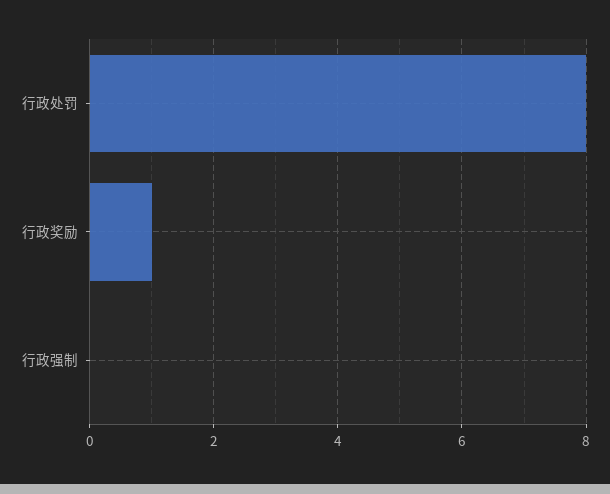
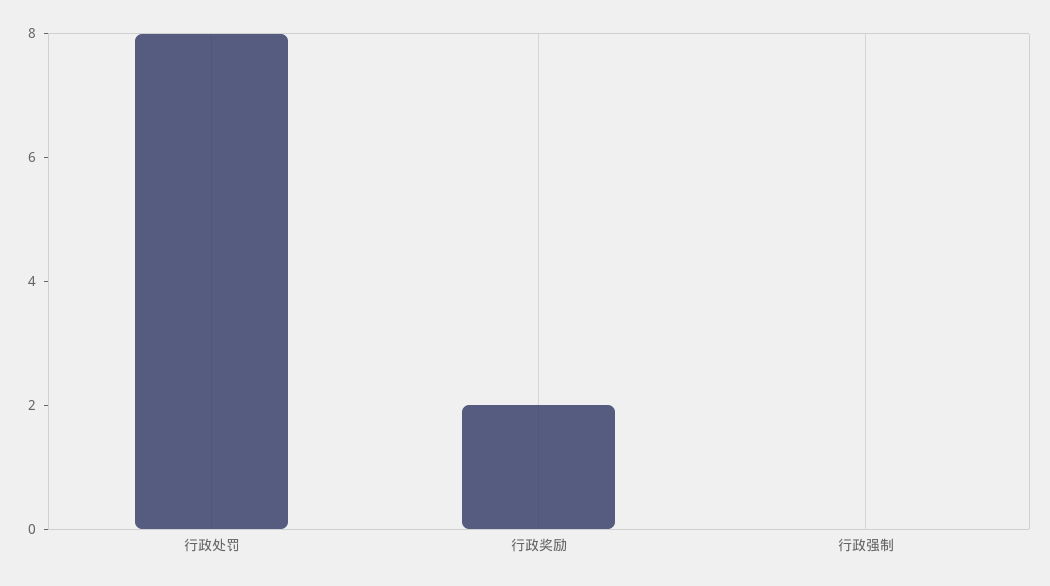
  {
    "行政处罚": 8,
-   "行政奖励": 1,
+   "行政奖励": 2,
    "行政强制": 0
  }

